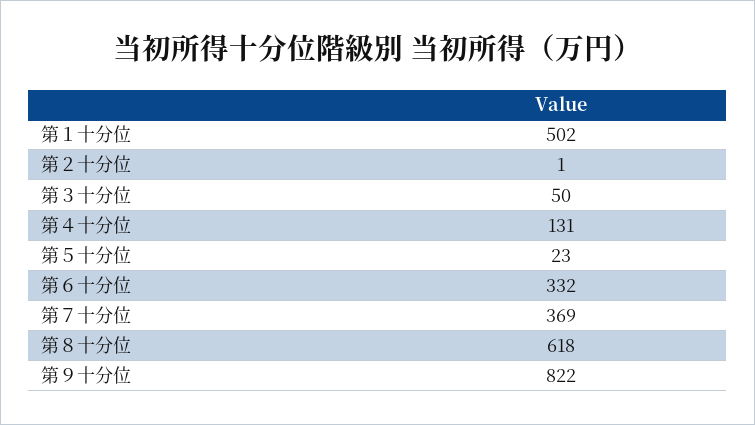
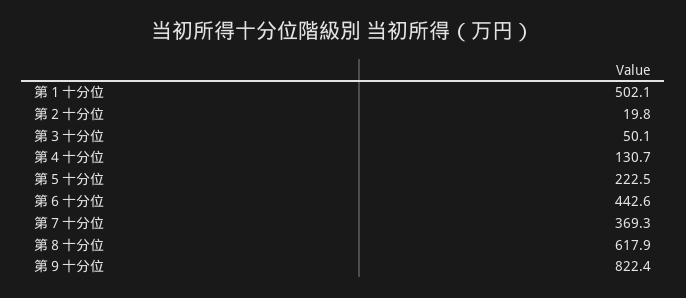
  {
    "第１十分位": 502.1,
-   "第２十分位": 1,
+   "第２十分位": 19.8,
    "第３十分位": 50.1,
    "第４十分位": 130.7,
-   "第５十分位": 23,
+   "第５十分位": 222.5,
-   "第６十分位": 332,
+   "第６十分位": 442.6,
    "第７十分位": 369.3,
    "第８十分位": 617.9,
    "第９十分位": 822.4
  }

